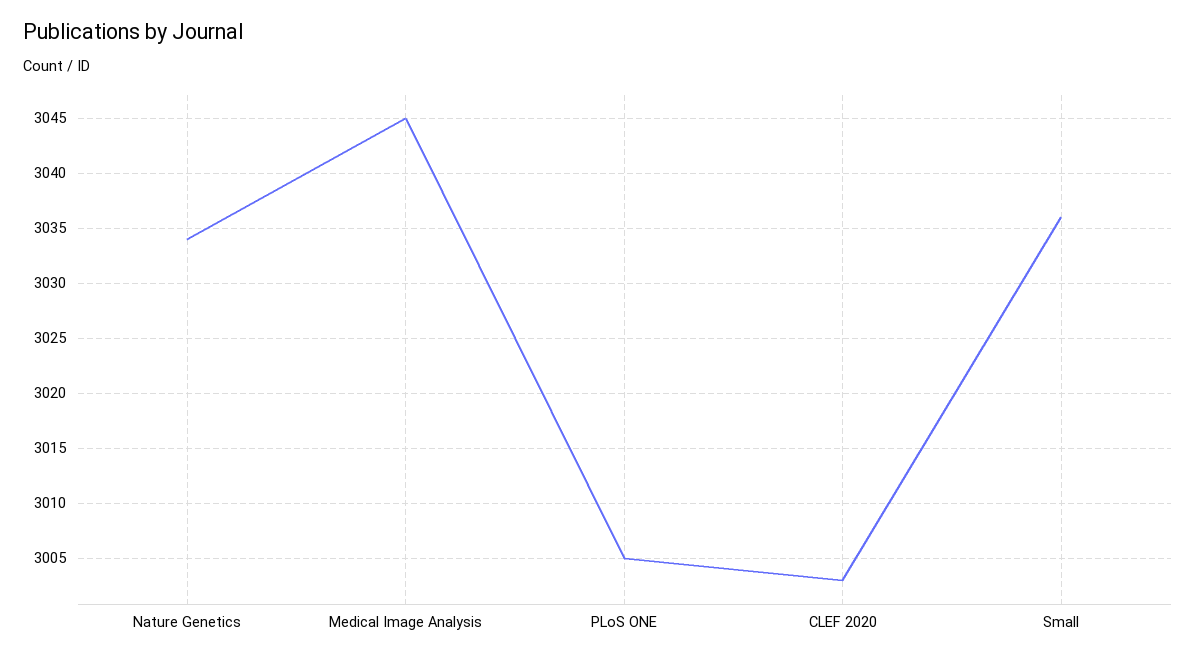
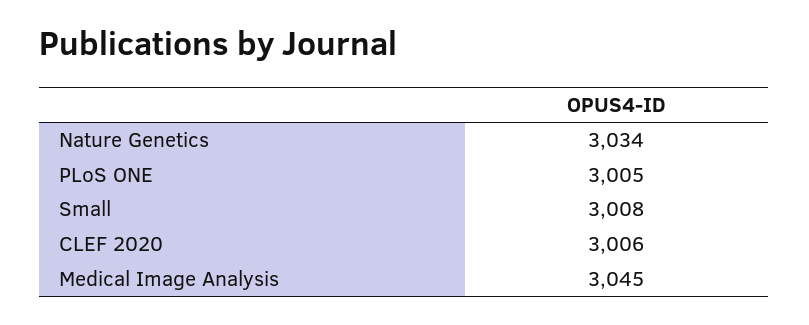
  {
    "Nature Genetics": 3034,
    "Medical Image Analysis": 3045,
    "PLoS ONE": 3005,
-   "CLEF 2020": 3003,
+   "CLEF 2020": 3006,
-   "Small": 3036
+   "Small": 3008
  }

